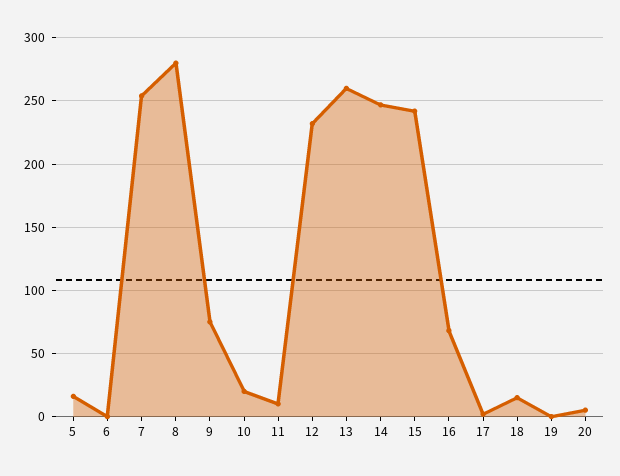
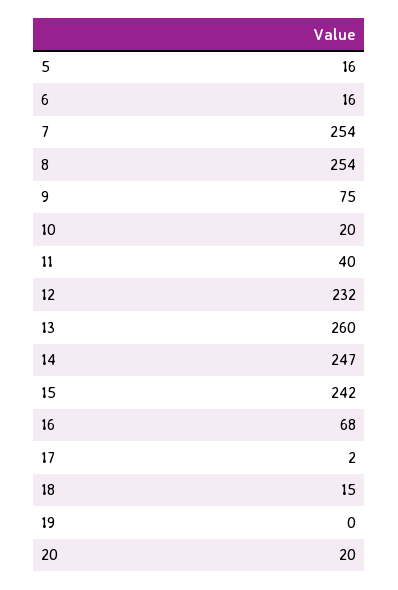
  {
    "5": 16,
-   "6": 0,
+   "6": 16,
    "7": 254,
-   "8": 280,
+   "8": 254,
    "9": 75,
    "10": 20,
-   "11": 10,
+   "11": 40,
    "12": 232,
    "13": 260,
    "14": 247,
    "15": 242,
    "16": 68,
    "17": 2,
    "18": 15,
    "19": 0,
-   "20": 5
+   "20": 20
  }

